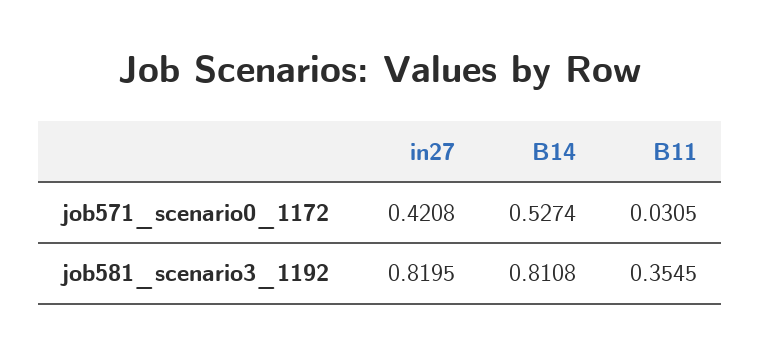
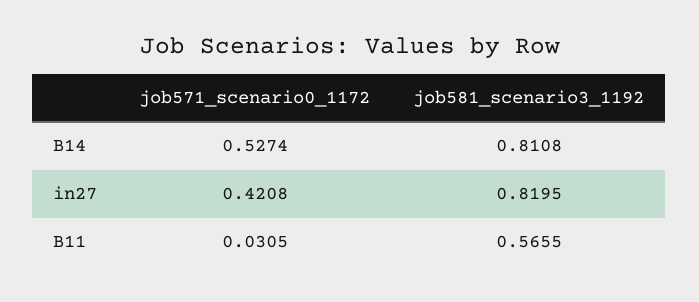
  {
    "in27": {
      "job571_scenario0_1172": 0.4208,
      "job581_scenario3_1192": 0.8195
    },
    "B14": {
      "job571_scenario0_1172": 0.5274,
      "job581_scenario3_1192": 0.8108
    },
    "B11": {
      "job571_scenario0_1172": 0.0305,
-     "job581_scenario3_1192": 0.3545
+     "job581_scenario3_1192": 0.5655
    }
  }

